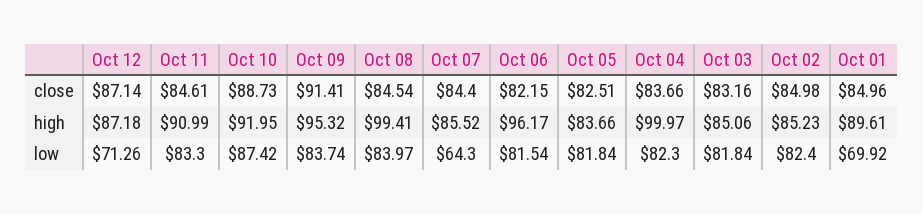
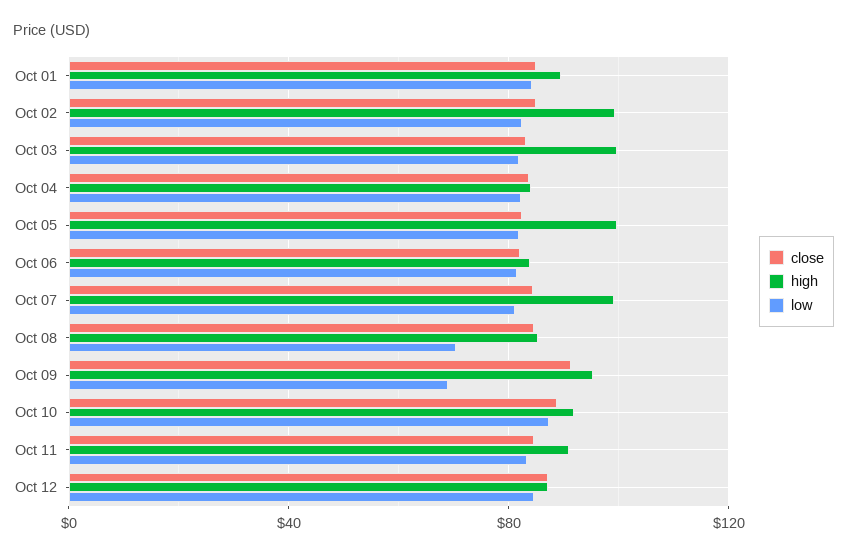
  {
    "close": {
      "Oct 12": 87.14,
      "Oct 11": 84.61,
      "Oct 10": 88.73,
      "Oct 09": 91.41,
      "Oct 08": 84.54,
      "Oct 07": 84.4,
      "Oct 06": 82.15,
      "Oct 05": 82.51,
      "Oct 04": 83.66,
      "Oct 03": 83.16,
      "Oct 02": 84.98,
      "Oct 01": 84.96
    },
    "high": {
      "Oct 12": 87.18,
      "Oct 11": 90.99,
      "Oct 10": 91.95,
      "Oct 09": 95.32,
-     "Oct 08": 99.41,
+     "Oct 08": 85,
-     "Oct 07": 85.52,
+     "Oct 07": 100,
-     "Oct 06": 96.17,
+     "Oct 06": 85,
-     "Oct 05": 83.66,
+     "Oct 05": 100,
-     "Oct 04": 99.97,
+     "Oct 04": 85,
-     "Oct 03": 85.06,
+     "Oct 03": 100,
-     "Oct 02": 85.23,
+     "Oct 02": 100,
      "Oct 01": 89.61
    },
    "low": {
-     "Oct 12": 71.26,
+     "Oct 12": 85,
      "Oct 11": 83.3,
      "Oct 10": 87.42,
-     "Oct 09": 83.74,
+     "Oct 09": 70,
-     "Oct 08": 83.97,
+     "Oct 08": 70,
-     "Oct 07": 64.3,
+     "Oct 07": 80,
      "Oct 06": 81.54,
      "Oct 05": 81.84,
      "Oct 04": 82.3,
      "Oct 03": 81.84,
      "Oct 02": 82.4,
-     "Oct 01": 69.92
+     "Oct 01": 85
    }
  }

